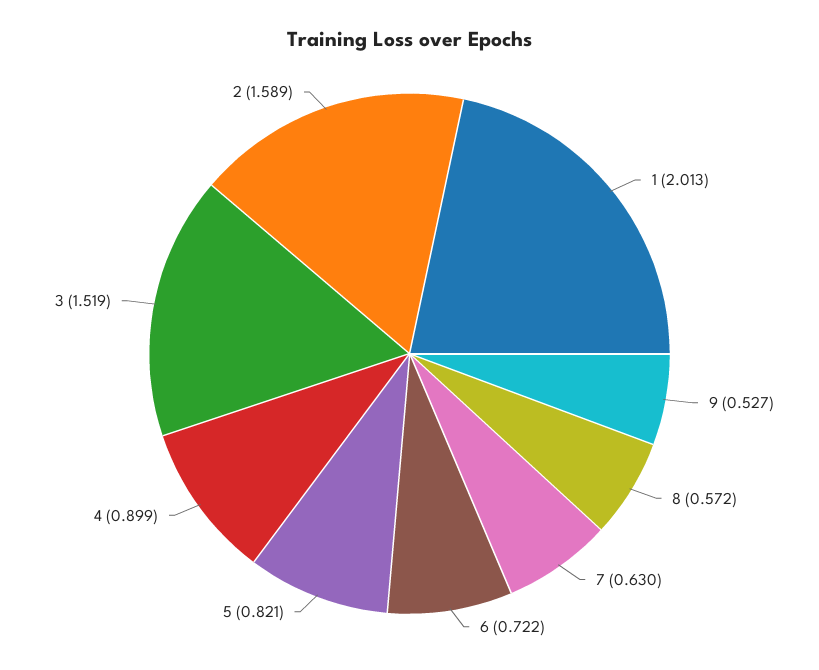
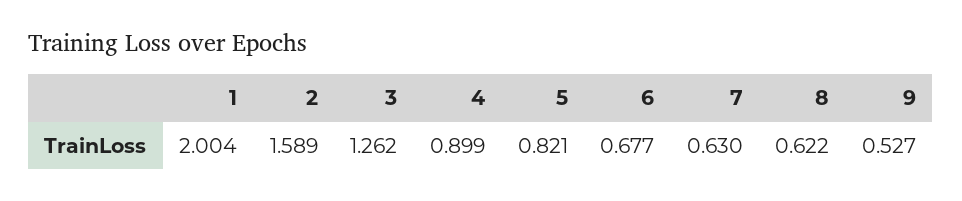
  {
-   "1": 2.013,
+   "1": 2.004,
    "9": 0.527,
-   "8": 0.572,
+   "8": 0.622,
    "7": 0.63,
-   "6": 0.722,
+   "6": 0.677,
    "5": 0.821,
    "4": 0.899,
-   "3": 1.519,
+   "3": 1.262,
    "2": 1.589
  }

